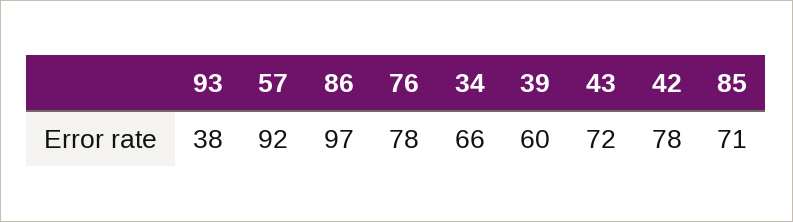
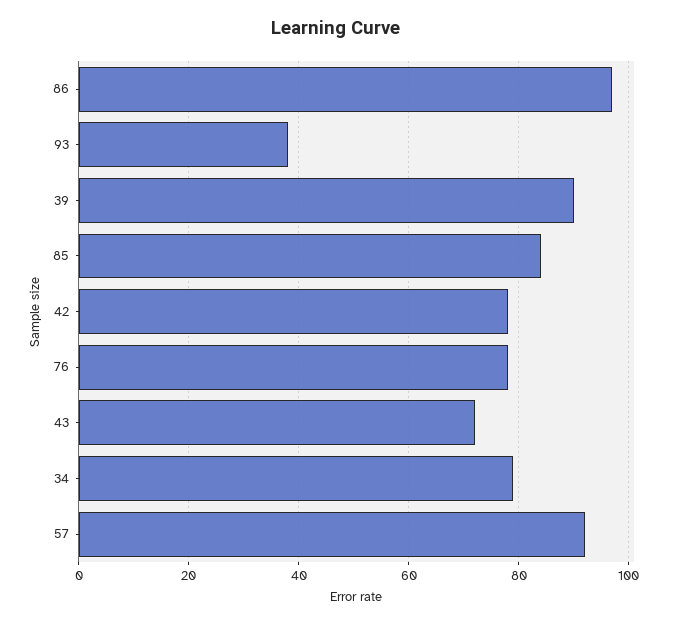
  {
    "93": 38,
    "57": 92,
    "86": 97,
    "76": 78,
-   "34": 66,
+   "34": 80,
-   "39": 60,
+   "39": 90,
    "43": 72,
    "42": 78,
-   "85": 71
+   "85": 85
  }

